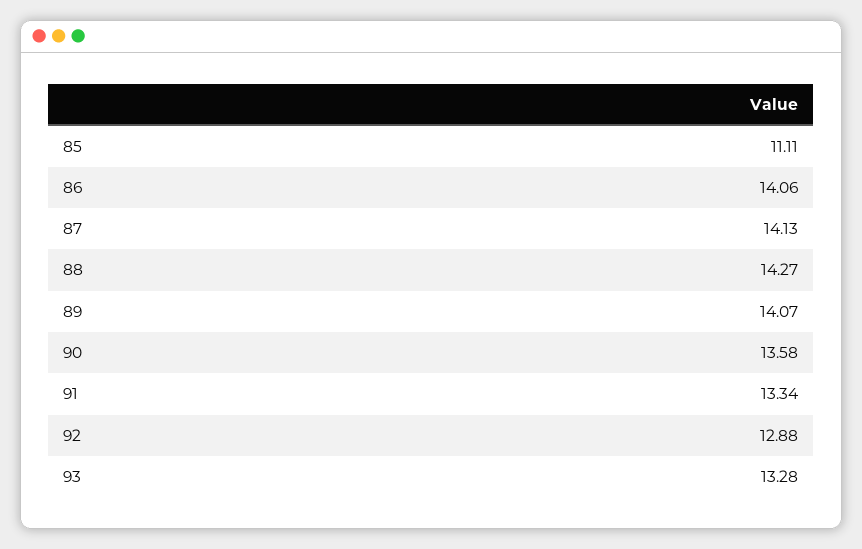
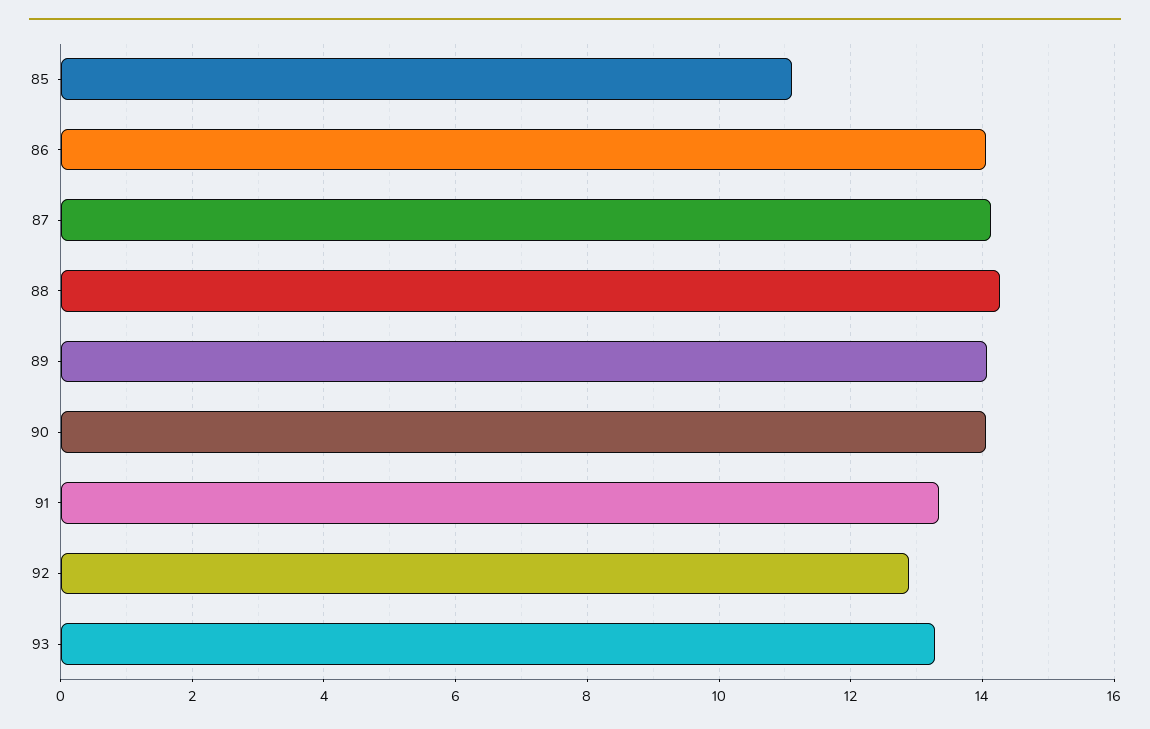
  {
    "85": 11.11,
    "86": 14.06,
    "87": 14.13,
    "88": 14.27,
    "89": 14.07,
-   "90": 13.58,
+   "90": 14,
    "91": 13.34,
    "92": 12.88,
    "93": 13.28
  }

